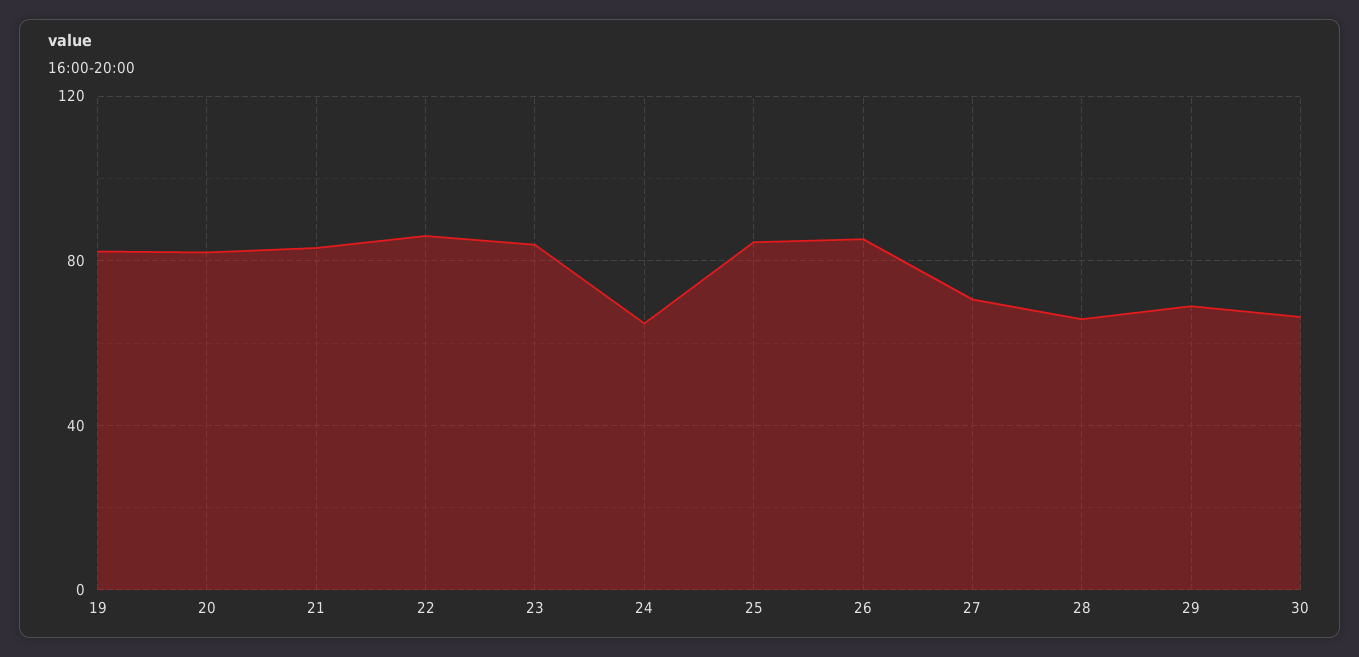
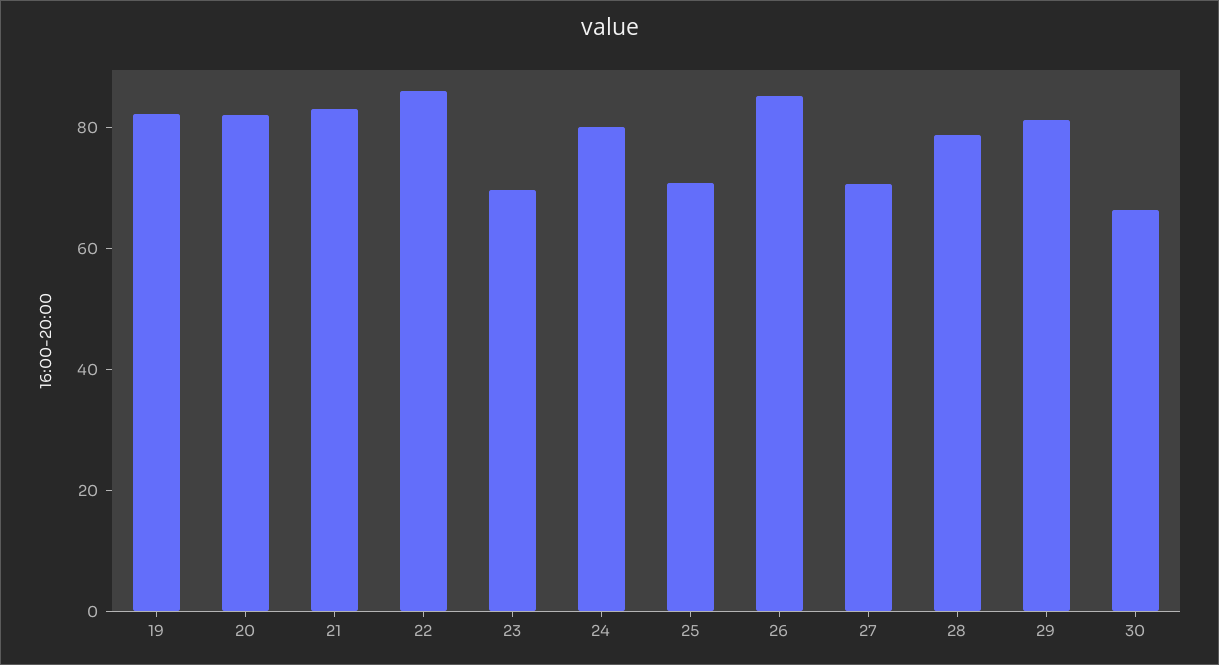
  {
    "19": 80,
    "20": 80,
    "21": 85,
    "22": 85,
-   "23": 85,
+   "23": 70,
-   "24": 65,
+   "24": 80,
-   "25": 85,
+   "25": 70,
    "26": 85,
    "27": 70,
-   "28": 65,
+   "28": 80,
-   "29": 70,
+   "29": 80,
    "30": 65
  }

